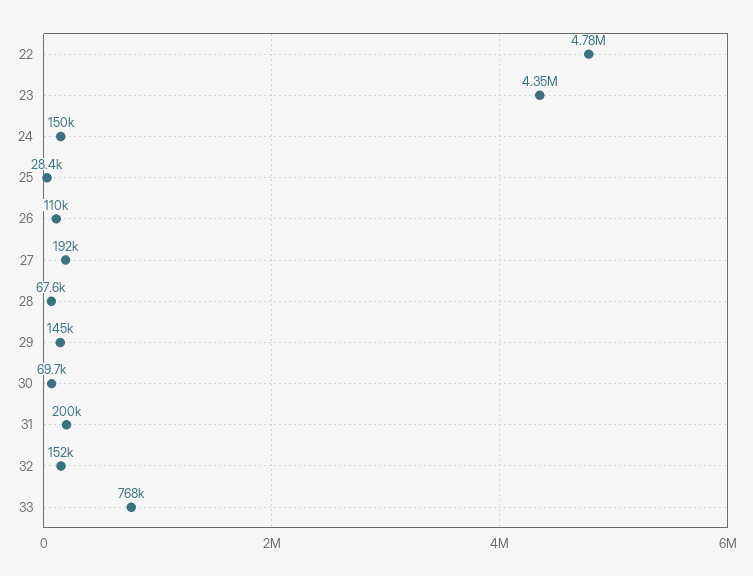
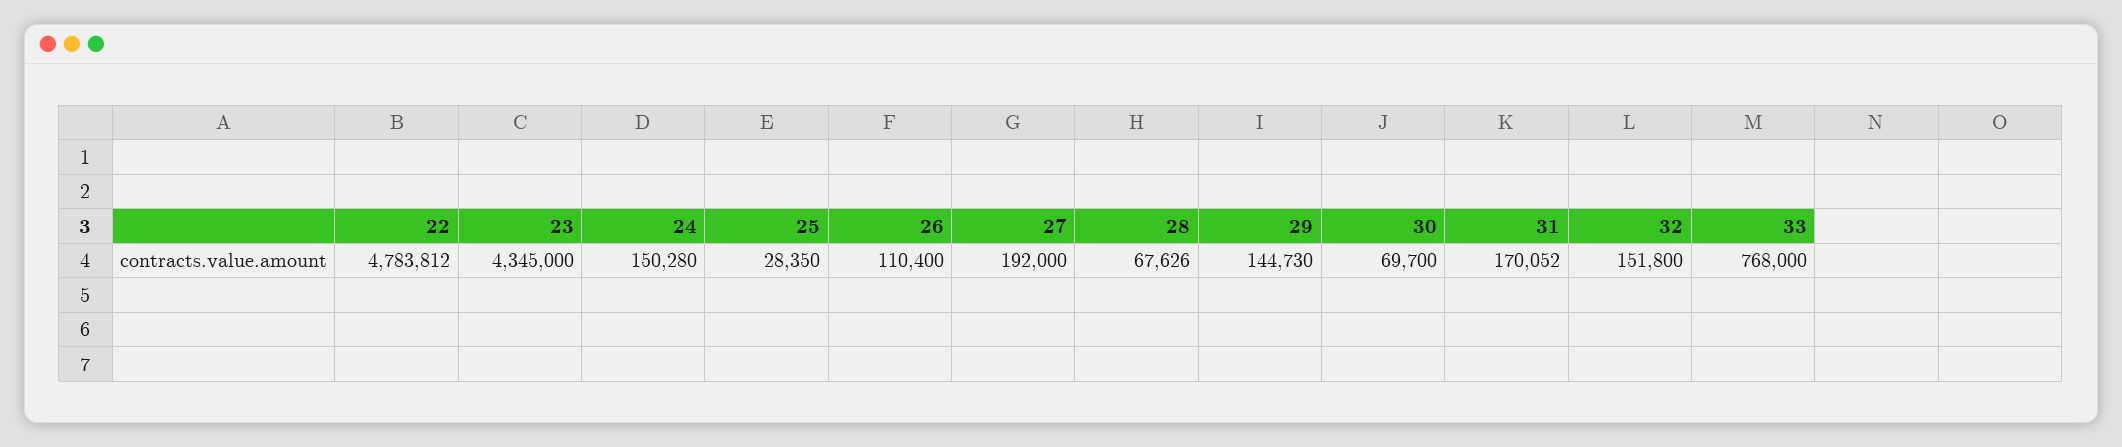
  {
    "22": 4783812,
    "23": 4345000,
    "24": 150280,
    "25": 28350,
    "26": 110400,
    "27": 192000,
    "28": 67626,
    "29": 144730,
    "30": 69700,
-   "31": 200000,
+   "31": 170052,
    "32": 151800,
    "33": 768000
  }

